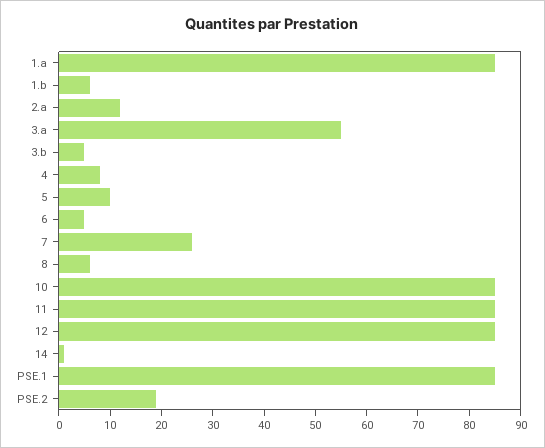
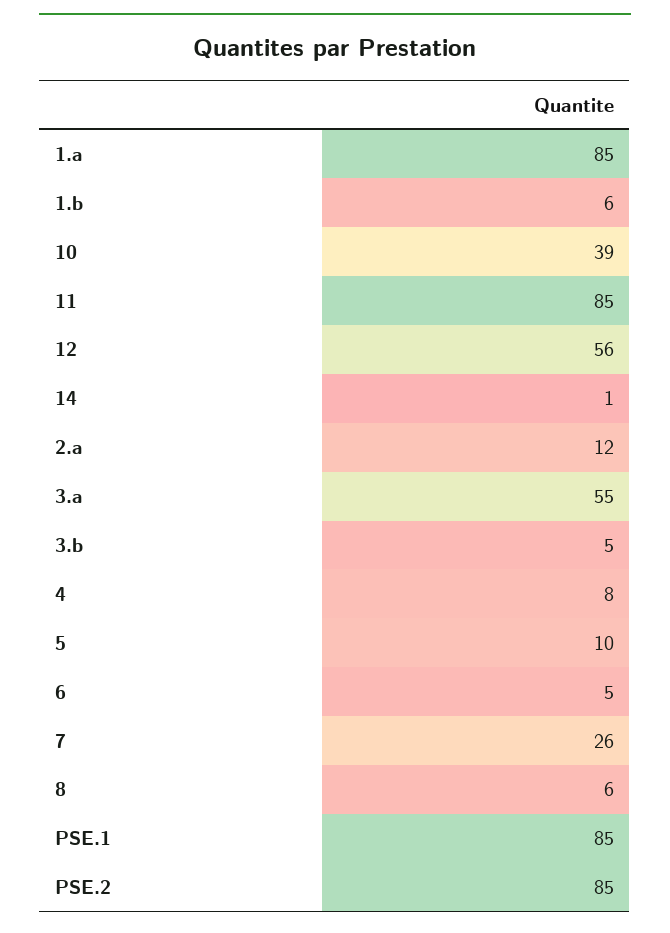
  {
    "1.a": 85,
    "1.b": 6,
    "2.a": 12,
    "3.a": 55,
    "3.b": 5,
    "4": 8,
    "5": 10,
    "6": 5,
    "7": 26,
    "8": 6,
-   "10": 85,
+   "10": 39,
    "11": 85,
-   "12": 85,
+   "12": 56,
    "14": 1,
    "PSE.1": 85,
-   "PSE.2": 20
+   "PSE.2": 85
  }

